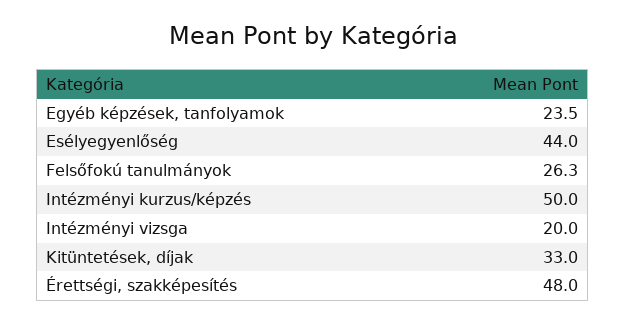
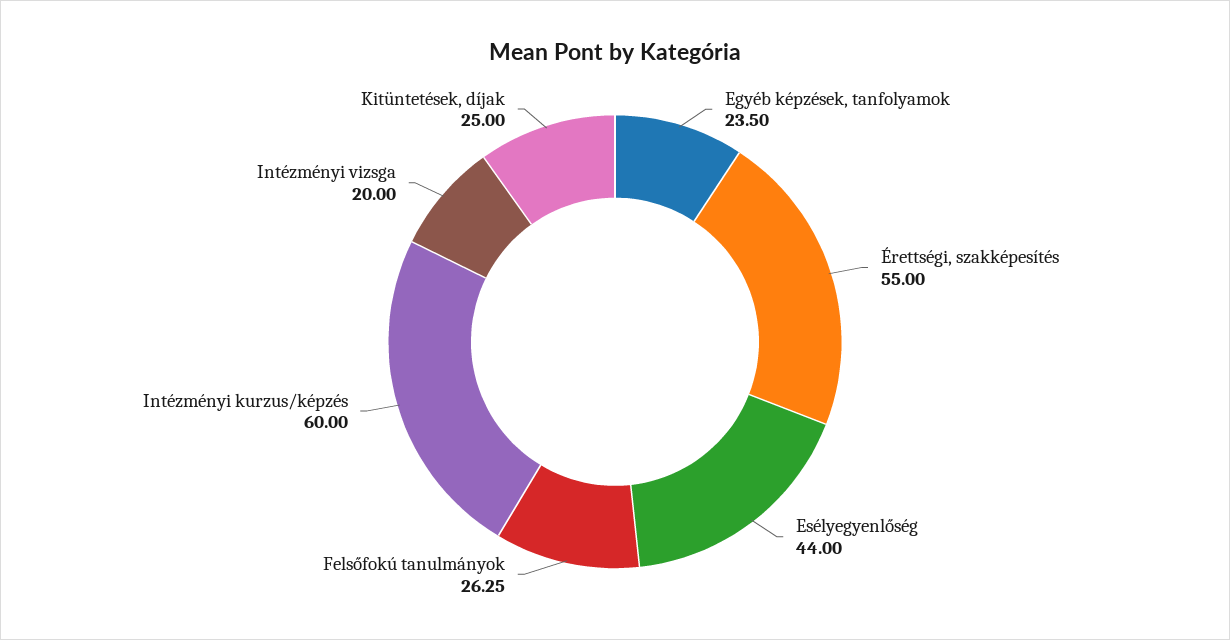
  {
    "Egyéb képzések, tanfolyamok": 23.5,
    "Esélyegyenlőség": 44,
    "Felsőfokú tanulmányok": 26.25,
-   "Intézményi kurzus/képzés": 50,
+   "Intézményi kurzus/képzés": 60,
    "Intézményi vizsga": 20,
-   "Kitüntetések, díjak": 33,
+   "Kitüntetések, díjak": 25,
-   "Érettségi, szakképesítés": 48
+   "Érettségi, szakképesítés": 55
  }

